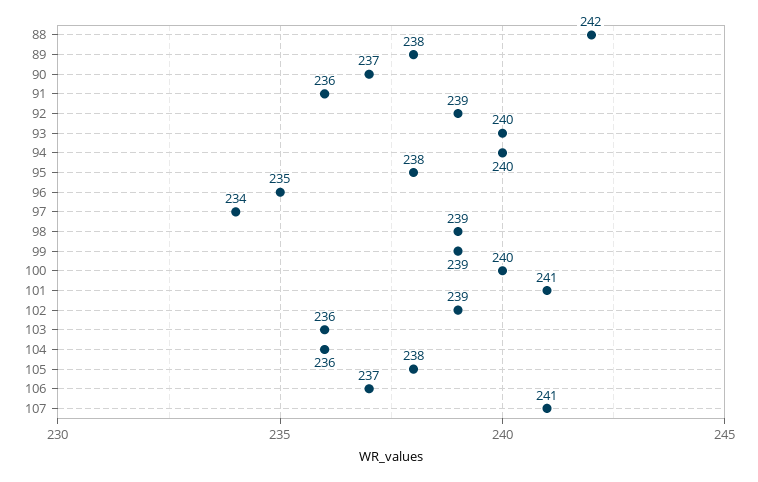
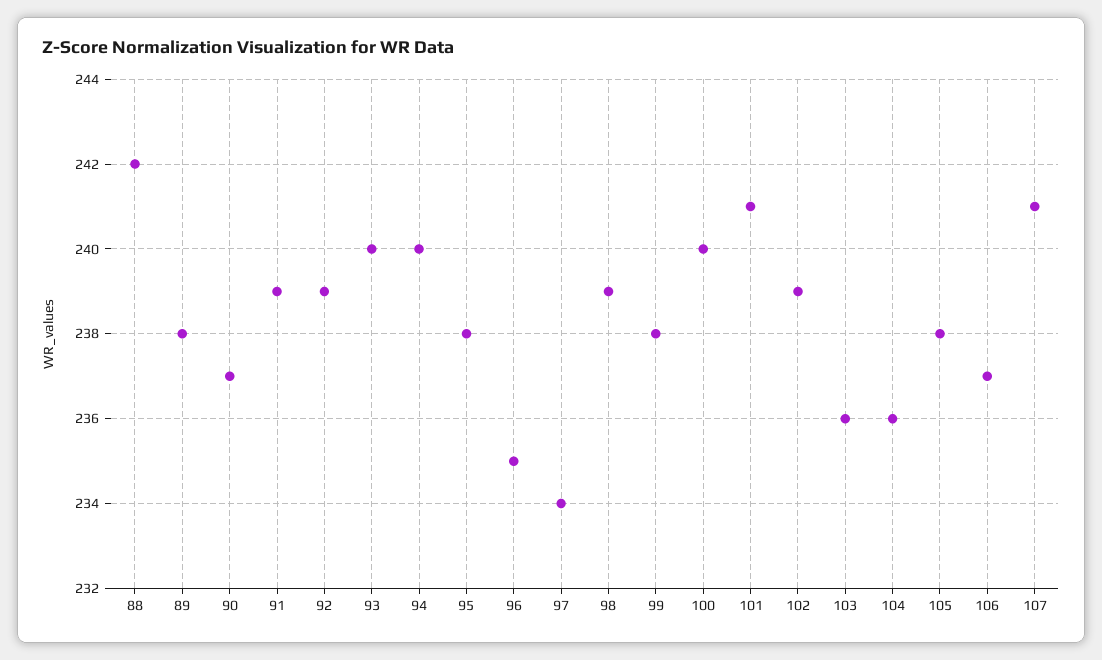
  {
    "88": 242,
    "89": 238,
    "90": 237,
-   "91": 236,
+   "91": 239,
    "92": 239,
    "93": 240,
    "94": 240,
    "95": 238,
    "96": 235,
    "97": 234,
    "98": 239,
-   "99": 239,
+   "99": 238,
    "100": 240,
    "101": 241,
    "102": 239,
    "103": 236,
    "104": 236,
    "105": 238,
    "106": 237,
    "107": 241
  }

